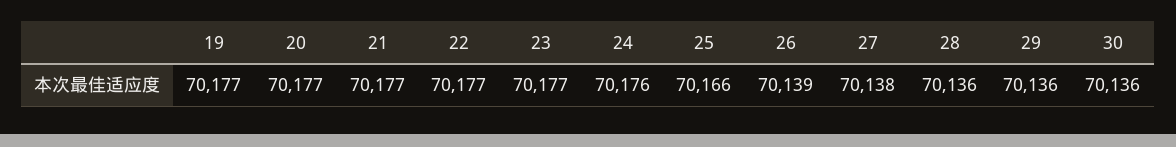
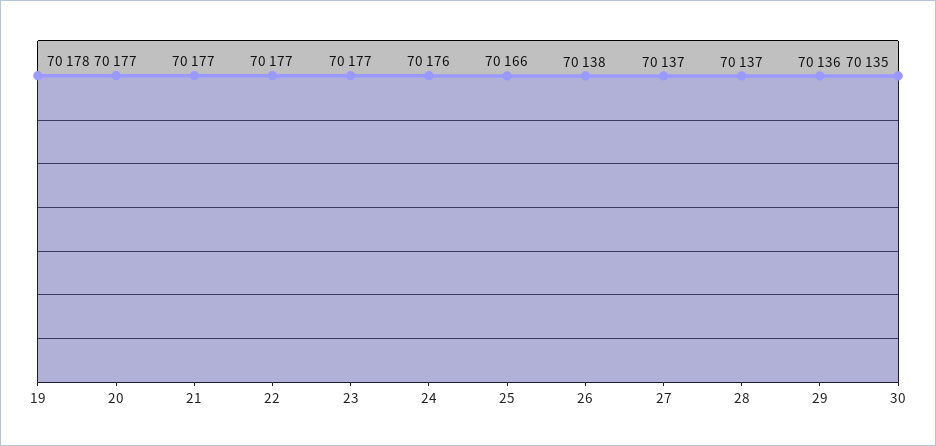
  {
-   "19": 70177,
+   "19": 70178,
    "20": 70177,
    "21": 70177,
    "22": 70177,
    "23": 70177,
    "24": 70176,
    "25": 70166,
-   "26": 70139,
+   "26": 70138,
-   "27": 70138,
+   "27": 70137,
-   "28": 70136,
+   "28": 70137,
    "29": 70136,
-   "30": 70136
+   "30": 70135
  }

